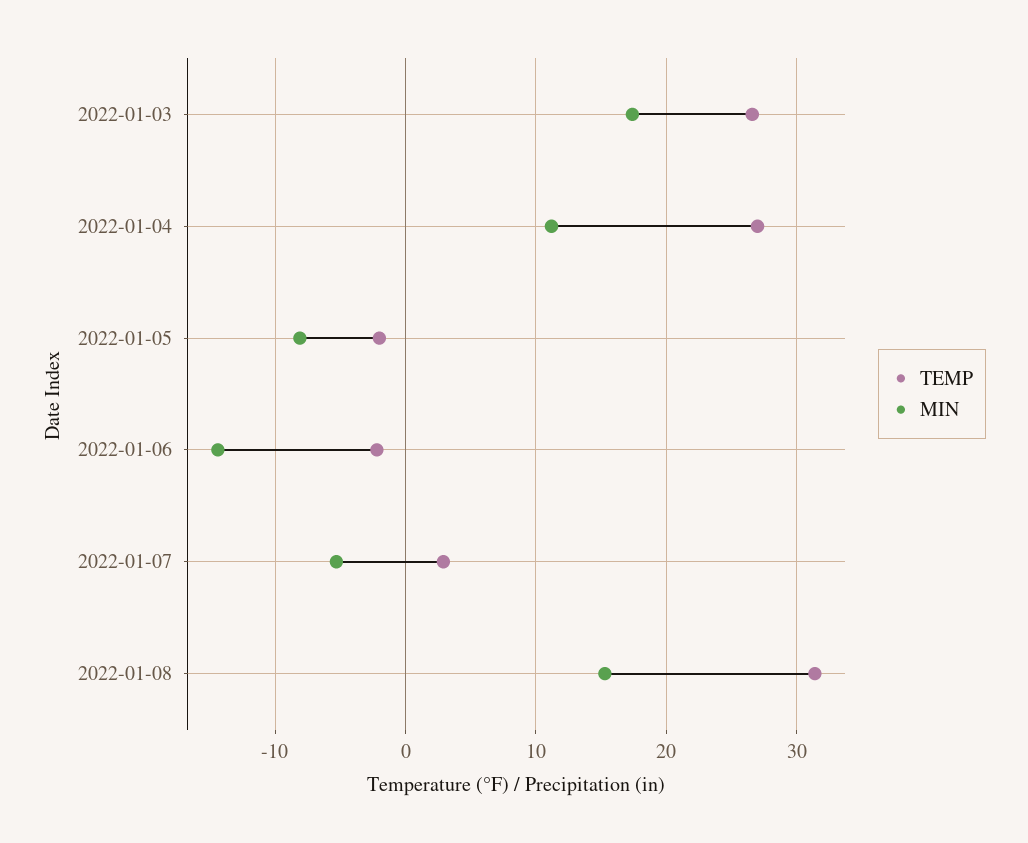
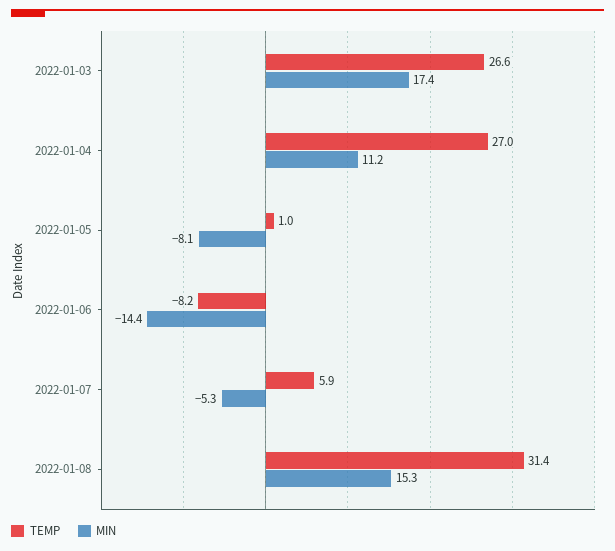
  {
    "TEMP": {
      "2022-01-03": 26.6,
      "2022-01-04": 27,
-     "2022-01-05": -2,
+     "2022-01-05": 1,
-     "2022-01-06": -2,
+     "2022-01-06": -8.2,
-     "2022-01-07": 3,
+     "2022-01-07": 5.9,
      "2022-01-08": 31.4
    },
    "MIN": {
      "2022-01-03": 17.4,
      "2022-01-04": 11.2,
      "2022-01-05": -8.1,
      "2022-01-06": -14.4,
      "2022-01-07": -5.3,
      "2022-01-08": 15.3
    }
  }

